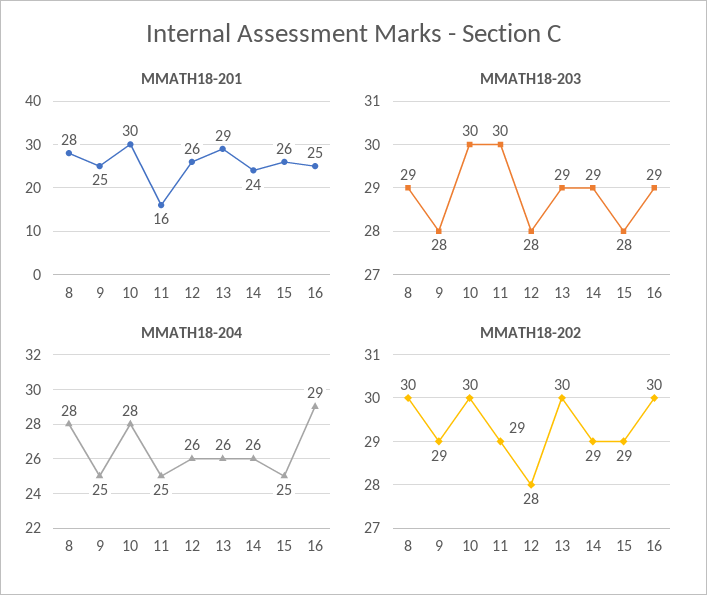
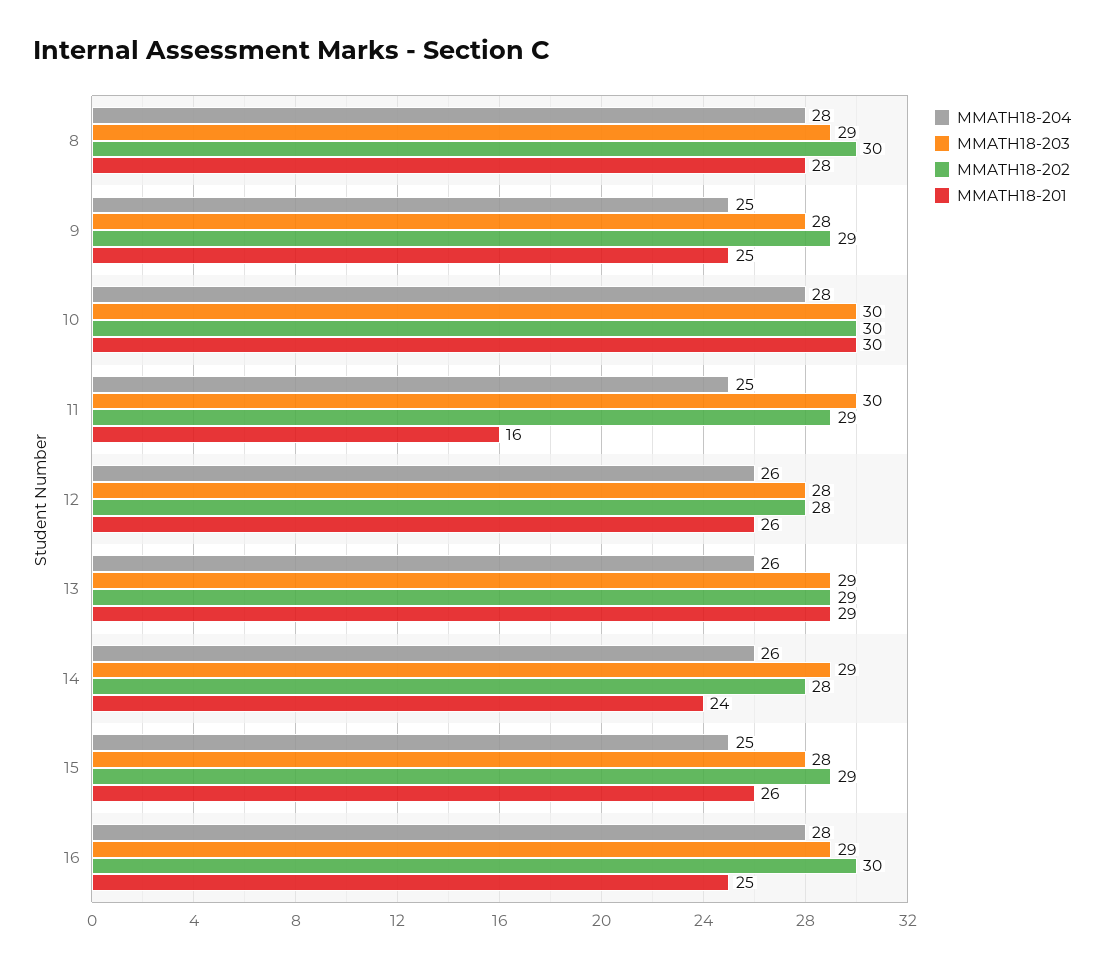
  {
    "MMATH18-201": {
      "8": 28,
      "9": 25,
      "10": 30,
      "11": 16,
      "12": 26,
      "13": 29,
      "14": 24,
      "15": 26,
      "16": 25
    },
    "MMATH18-203": {
      "8": 29,
      "9": 28,
      "10": 30,
      "11": 30,
      "12": 28,
      "13": 29,
      "14": 29,
      "15": 28,
      "16": 29
    },
    "MMATH18-204": {
      "8": 28,
      "9": 25,
      "10": 28,
      "11": 25,
      "12": 26,
      "13": 26,
      "14": 26,
      "15": 25,
-     "16": 29
+     "16": 28
    },
    "MMATH18-202": {
      "8": 30,
      "9": 29,
      "10": 30,
      "11": 29,
      "12": 28,
-     "13": 30,
+     "13": 29,
-     "14": 29,
+     "14": 28,
      "15": 29,
      "16": 30
    }
  }

